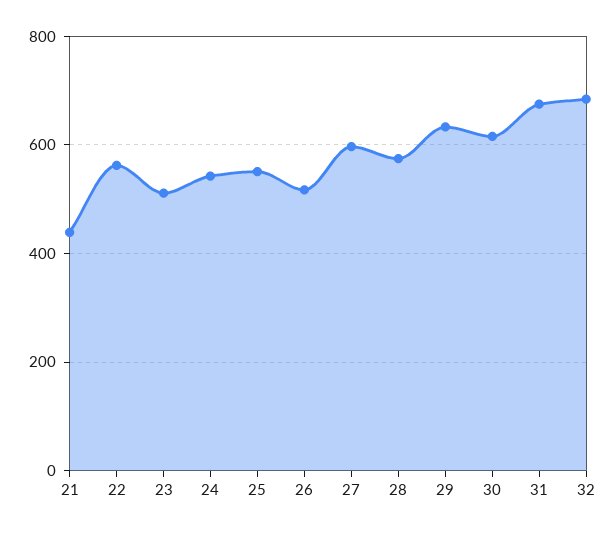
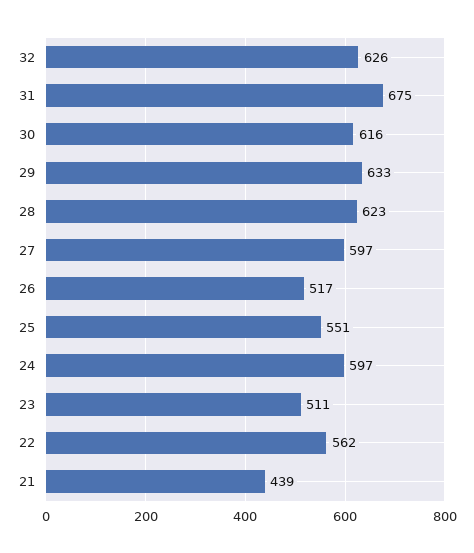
  {
    "21": 439,
    "22": 562,
    "23": 511,
-   "24": 540,
+   "24": 597,
    "25": 551,
    "26": 517,
    "27": 597,
-   "28": 580,
+   "28": 623,
    "29": 633,
    "30": 616,
    "31": 675,
-   "32": 680
+   "32": 626
  }

